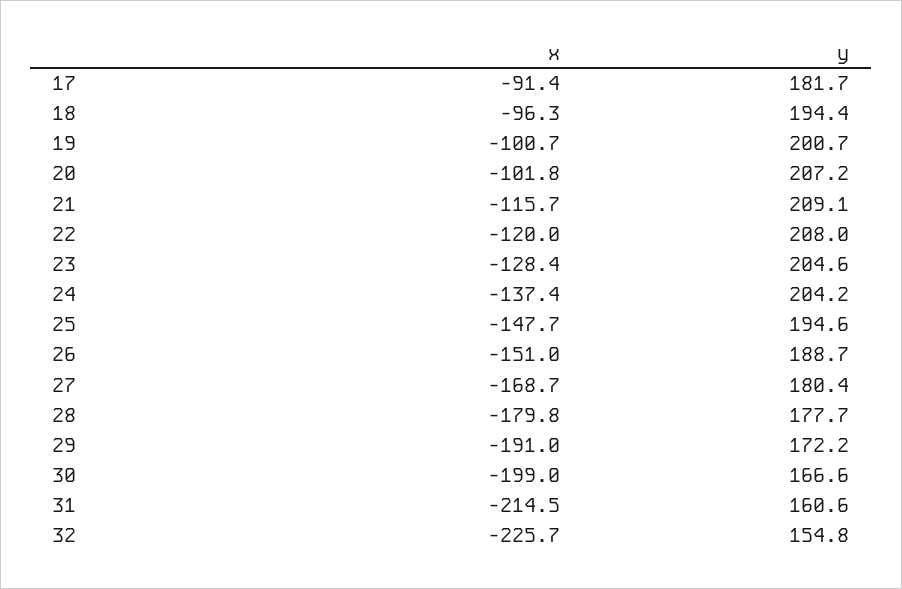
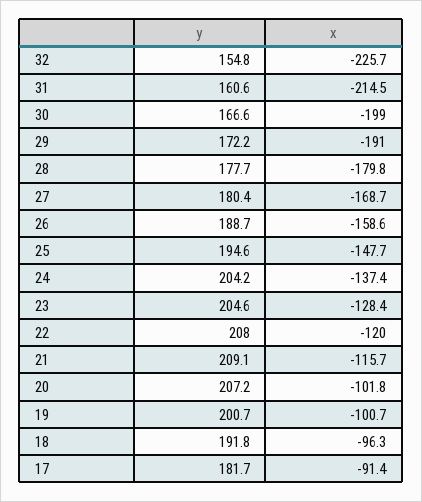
  {
    "x": {
      "17": -91.4,
      "18": -96.3,
      "19": -100.7,
      "20": -101.8,
      "21": -115.7,
      "22": -120,
      "23": -128.4,
      "24": -137.4,
      "25": -147.7,
-     "26": -151,
+     "26": -158.6,
      "27": -168.7,
      "28": -179.8,
      "29": -191,
      "30": -199,
      "31": -214.5,
      "32": -225.7
    },
    "y": {
      "17": 181.7,
-     "18": 194.4,
+     "18": 191.8,
      "19": 200.7,
      "20": 207.2,
      "21": 209.1,
      "22": 208,
      "23": 204.6,
      "24": 204.2,
      "25": 194.6,
      "26": 188.7,
      "27": 180.4,
      "28": 177.7,
      "29": 172.2,
      "30": 166.6,
      "31": 160.6,
      "32": 154.8
    }
  }

